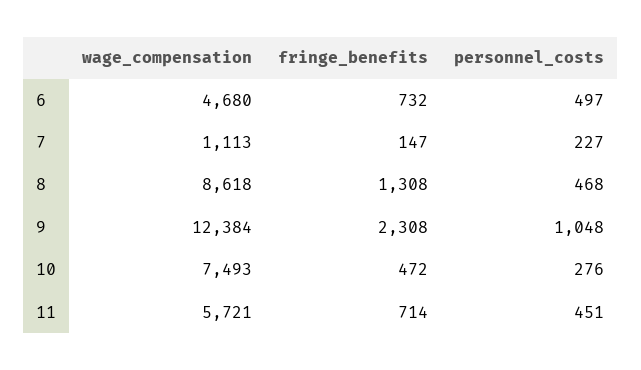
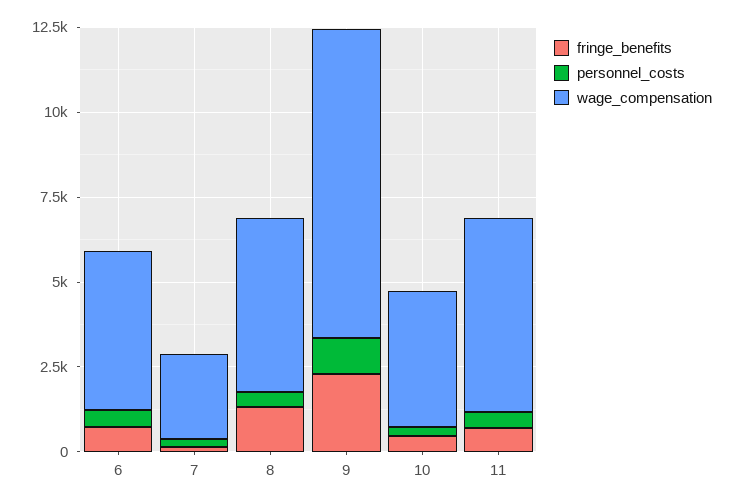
  {
    "wage_compensation": {
      "6": 4680,
-     "7": 1113,
+     "7": 2500,
-     "8": 8618,
+     "8": 5000,
-     "9": 12384,
+     "9": 9000,
-     "10": 7493,
+     "10": 4000,
      "11": 5721
    },
    "fringe_benefits": {
      "6": 732,
      "7": 147,
      "8": 1308,
      "9": 2308,
      "10": 472,
      "11": 714
    },
    "personnel_costs": {
      "6": 497,
      "7": 227,
      "8": 468,
      "9": 1048,
      "10": 276,
      "11": 451
    }
  }

